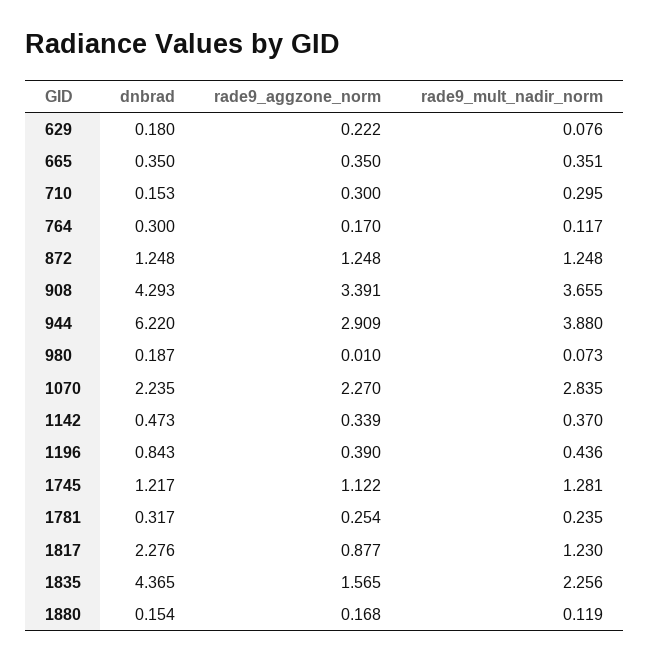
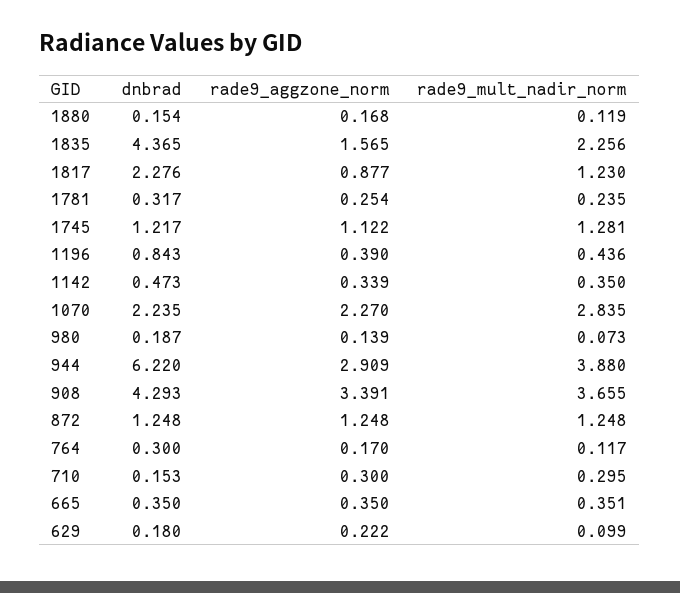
  {
    "dnbrad": {
      "629": 0.18,
      "665": 0.35,
      "710": 0.153,
      "764": 0.3,
      "872": 1.248,
      "908": 4.293,
      "944": 6.22,
      "980": 0.187,
      "1070": 2.235,
      "1142": 0.473,
      "1196": 0.843,
      "1745": 1.217,
      "1781": 0.317,
      "1817": 2.276,
      "1835": 4.365,
      "1880": 0.154
    },
    "rade9_aggzone_norm": {
      "629": 0.222,
      "665": 0.35,
      "710": 0.3,
      "764": 0.17,
      "872": 1.248,
      "908": 3.391,
      "944": 2.909,
-     "980": 0.01,
+     "980": 0.139,
      "1070": 2.27,
      "1142": 0.339,
      "1196": 0.39,
      "1745": 1.122,
      "1781": 0.254,
      "1817": 0.877,
      "1835": 1.565,
      "1880": 0.168
    },
    "rade9_mult_nadir_norm": {
-     "629": 0.076,
+     "629": 0.099,
      "665": 0.351,
      "710": 0.295,
      "764": 0.117,
      "872": 1.248,
      "908": 3.655,
      "944": 3.88,
      "980": 0.073,
      "1070": 2.835,
-     "1142": 0.37,
+     "1142": 0.35,
      "1196": 0.436,
      "1745": 1.281,
      "1781": 0.235,
      "1817": 1.23,
      "1835": 2.256,
      "1880": 0.119
    }
  }

